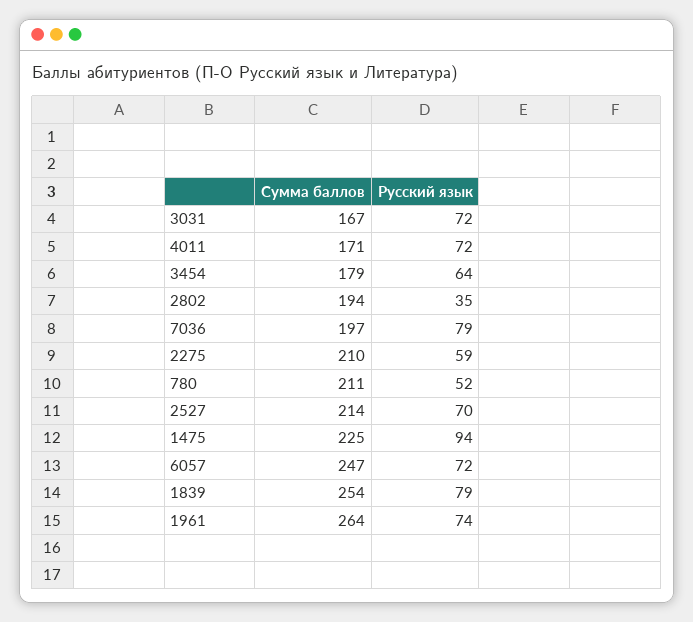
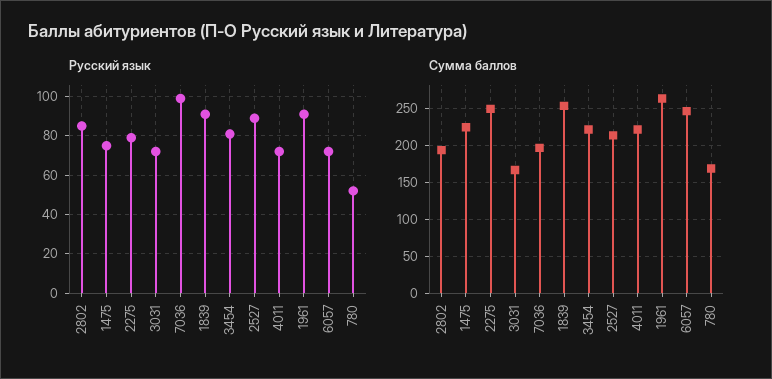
  {
    "Сумма баллов": {
      "3031": 167,
-     "4011": 171,
+     "4011": 220,
-     "3454": 179,
+     "3454": 220,
      "2802": 194,
      "7036": 197,
-     "2275": 210,
+     "2275": 250,
-     "780": 211,
+     "780": 170,
      "2527": 214,
      "1475": 225,
      "6057": 247,
      "1839": 254,
      "1961": 264
    },
    "Русский язык": {
      "3031": 72,
      "4011": 72,
-     "3454": 64,
+     "3454": 80,
-     "2802": 35,
+     "2802": 85,
-     "7036": 79,
+     "7036": 100,
-     "2275": 59,
+     "2275": 80,
      "780": 52,
-     "2527": 70,
+     "2527": 90,
-     "1475": 94,
+     "1475": 75,
      "6057": 72,
-     "1839": 79,
+     "1839": 90,
-     "1961": 74
+     "1961": 90
    }
  }

